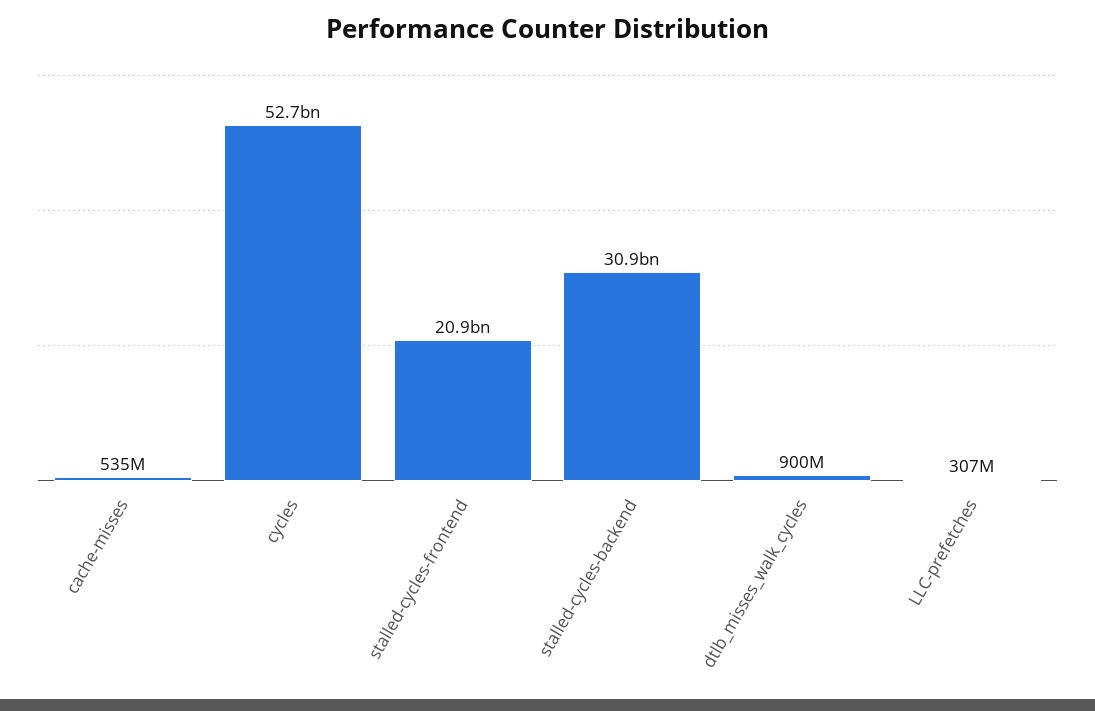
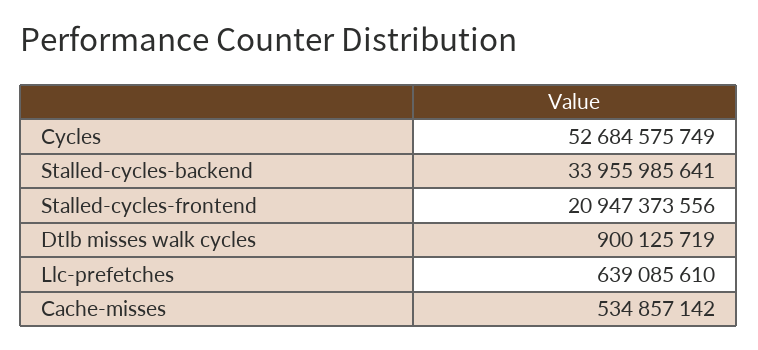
  {
    "cache-misses": 534857142,
    "cycles": 52684575749,
    "stalled-cycles-frontend": 20947373556,
-   "stalled-cycles-backend": 30900000000,
+   "stalled-cycles-backend": 33955985641,
    "dtlb_misses_walk_cycles": 900125719,
-   "LLC-prefetches": 307000000
+   "LLC-prefetches": 639085610
  }

